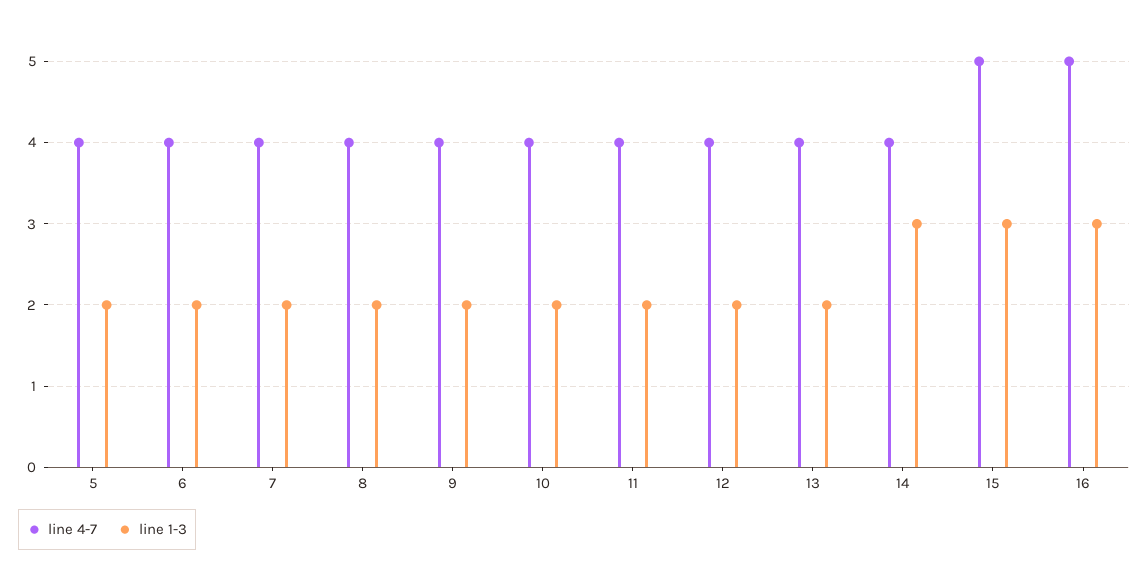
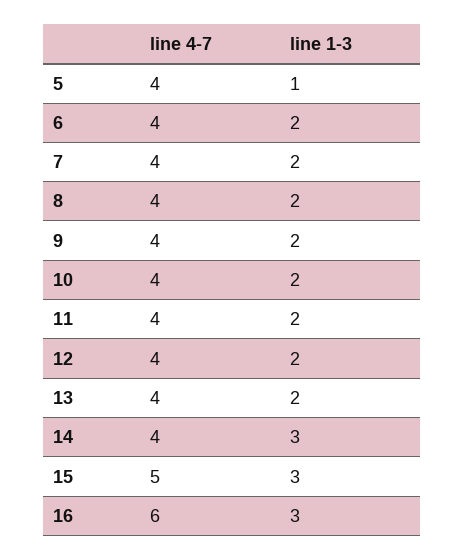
  {
    "line 4-7": {
      "5": 4,
      "6": 4,
      "7": 4,
      "8": 4,
      "9": 4,
      "10": 4,
      "11": 4,
      "12": 4,
      "13": 4,
      "14": 4,
      "15": 5,
-     "16": 5
+     "16": 6
    },
    "line 1-3": {
-     "5": 2,
+     "5": 1,
      "6": 2,
      "7": 2,
      "8": 2,
      "9": 2,
      "10": 2,
      "11": 2,
      "12": 2,
      "13": 2,
      "14": 3,
      "15": 3,
      "16": 3
    }
  }

